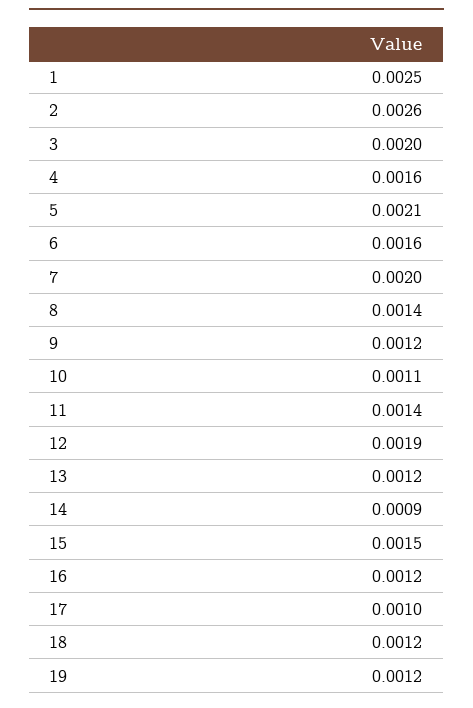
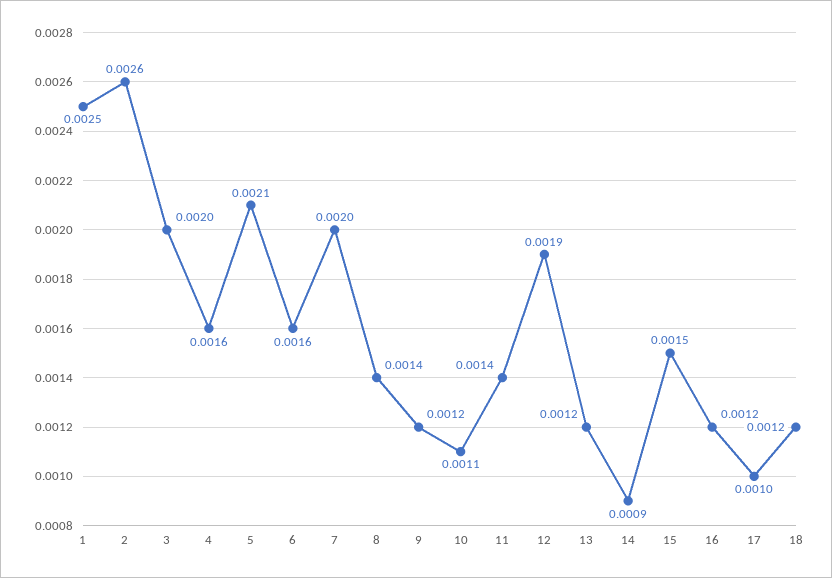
  {
    "1": 0.0025,
    "2": 0.0026,
    "3": 0.002,
    "4": 0.0016,
    "5": 0.0021,
    "6": 0.0016,
    "7": 0.002,
    "8": 0.0014,
    "9": 0.0012,
    "10": 0.0011,
    "11": 0.0014,
    "12": 0.0019,
    "13": 0.0012,
    "14": 0.0009,
    "15": 0.0015,
    "16": 0.0012,
    "17": 0.001,
-   "18": 0.0012,
+   "18": 0.0012
-   "19": 0.0012
  }

